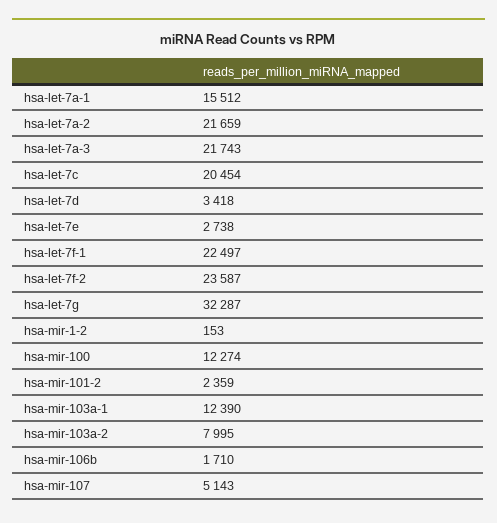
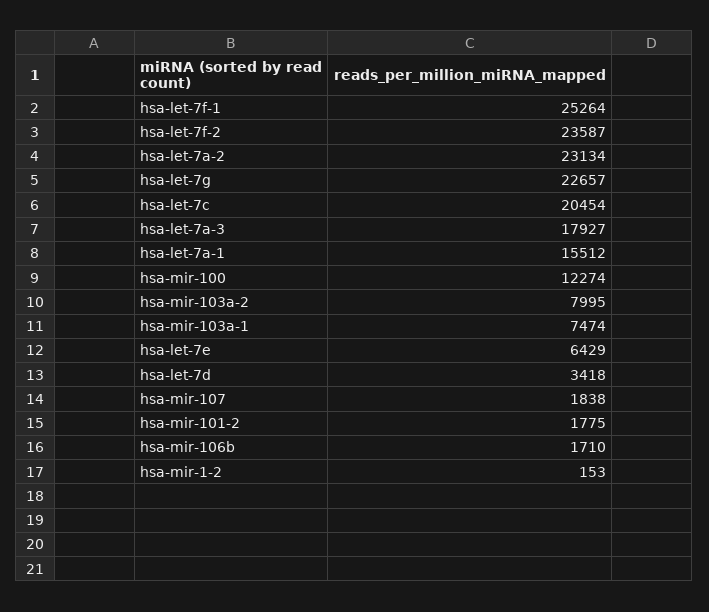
  {
    "hsa-let-7a-1": 15512,
-   "hsa-let-7a-2": 21659,
+   "hsa-let-7a-2": 23134,
-   "hsa-let-7a-3": 21743,
+   "hsa-let-7a-3": 17927,
    "hsa-let-7c": 20454,
    "hsa-let-7d": 3418,
-   "hsa-let-7e": 2738,
+   "hsa-let-7e": 6429,
-   "hsa-let-7f-1": 22497,
+   "hsa-let-7f-1": 25264,
    "hsa-let-7f-2": 23587,
-   "hsa-let-7g": 32287,
+   "hsa-let-7g": 22657,
    "hsa-mir-1-2": 153,
    "hsa-mir-100": 12274,
-   "hsa-mir-101-2": 2359,
+   "hsa-mir-101-2": 1775,
-   "hsa-mir-103a-1": 12390,
+   "hsa-mir-103a-1": 7474,
    "hsa-mir-103a-2": 7995,
    "hsa-mir-106b": 1710,
-   "hsa-mir-107": 5143
+   "hsa-mir-107": 1838
  }

